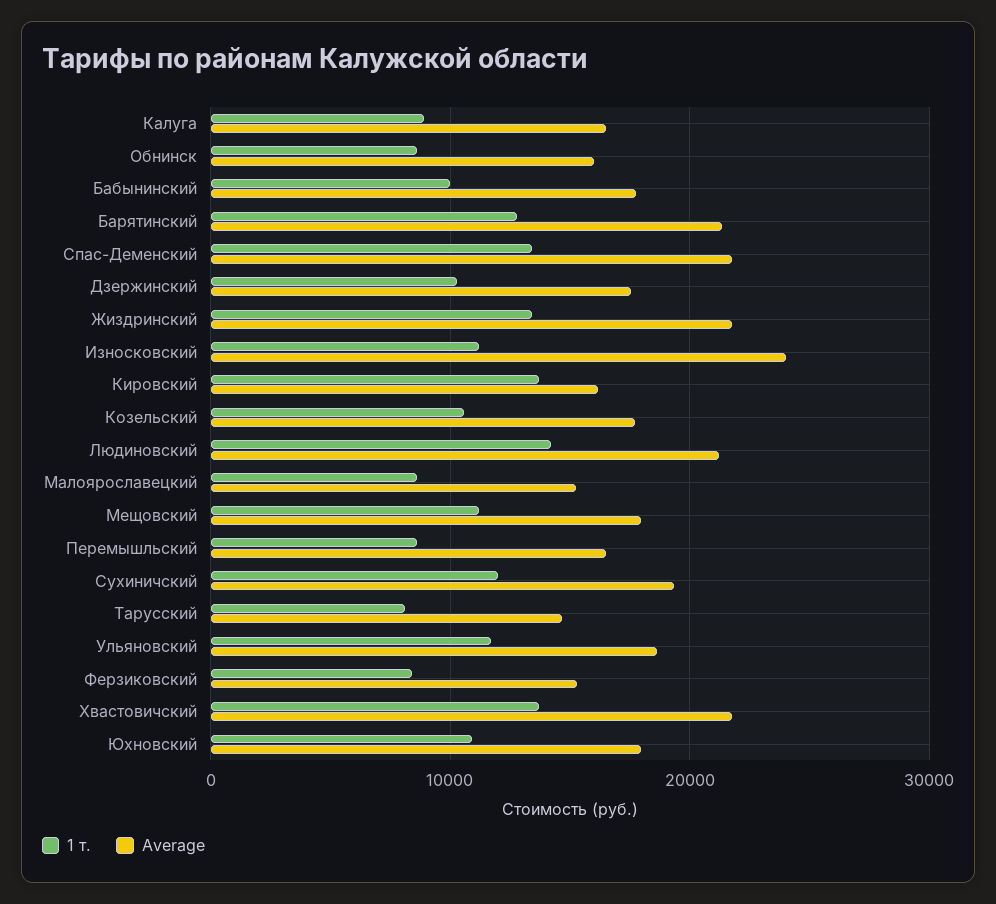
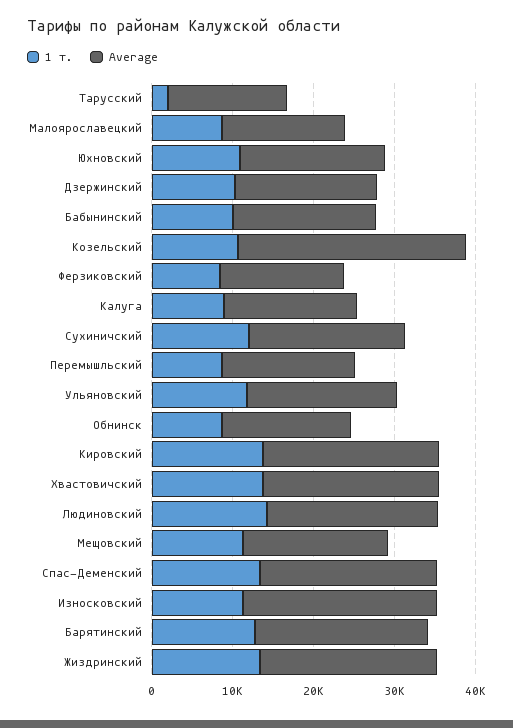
  {
    "1 т.": {
      "Калуга": 9000,
      "Обнинск": 9000,
      "Бабынинский": 10000,
      "Барятинский": 13000,
      "Спас-Деменский": 13000,
      "Дзержинский": 10000,
      "Жиздринский": 13000,
      "Износковский": 11000,
      "Кировский": 14000,
      "Козельский": 11000,
      "Людиновский": 14000,
      "Малоярославецкий": 9000,
      "Мещовский": 11000,
      "Перемышльский": 9000,
      "Сухиничский": 12000,
-     "Тарусский": 8000,
+     "Тарусский": 2000,
      "Ульяновский": 12000,
      "Ферзиковский": 8000,
      "Хвастовичский": 14000,
      "Юхновский": 11000
    },
    "Average": {
      "Калуга": 16000,
      "Обнинск": 16000,
      "Бабынинский": 18000,
      "Барятинский": 21000,
      "Спас-Деменский": 22000,
      "Дзержинский": 18000,
      "Жиздринский": 22000,
      "Износковский": 24000,
-     "Кировский": 16000,
+     "Кировский": 22000,
-     "Козельский": 18000,
+     "Козельский": 28000,
      "Людиновский": 21000,
      "Малоярославецкий": 15000,
      "Мещовский": 18000,
      "Перемышльский": 17000,
      "Сухиничский": 19000,
      "Тарусский": 15000,
      "Ульяновский": 19000,
      "Ферзиковский": 15000,
      "Хвастовичский": 22000,
      "Юхновский": 18000
    }
  }

